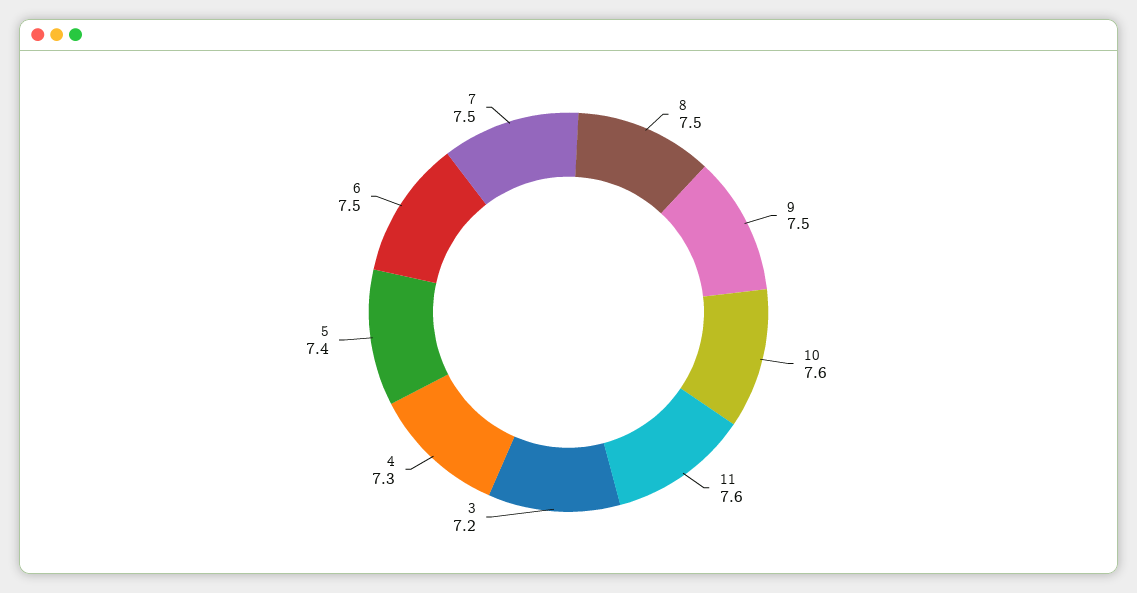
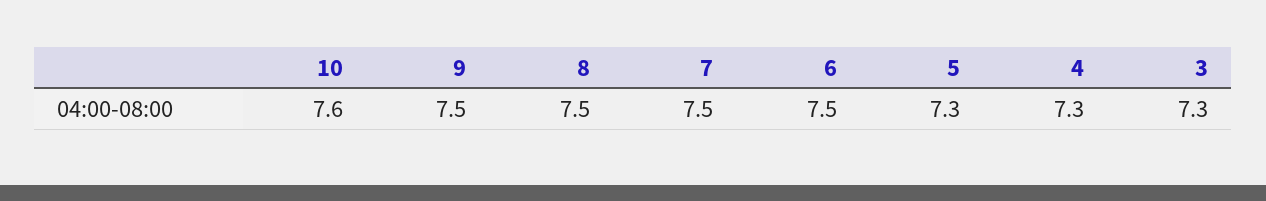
  {
    "8": 7.5,
    "9": 7.5,
    "10": 7.6,
-   "11": 7.6,
-   "3": 7.2,
+   "3": 7.3,
    "4": 7.3,
-   "5": 7.4,
+   "5": 7.3,
    "6": 7.5,
    "7": 7.5
  }

